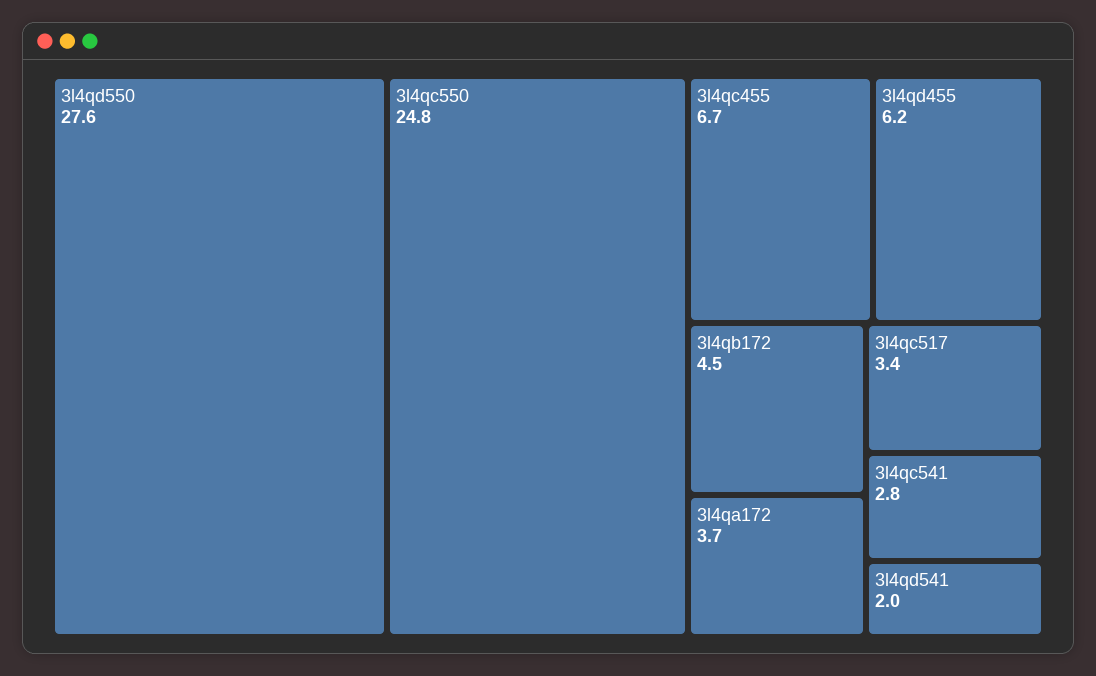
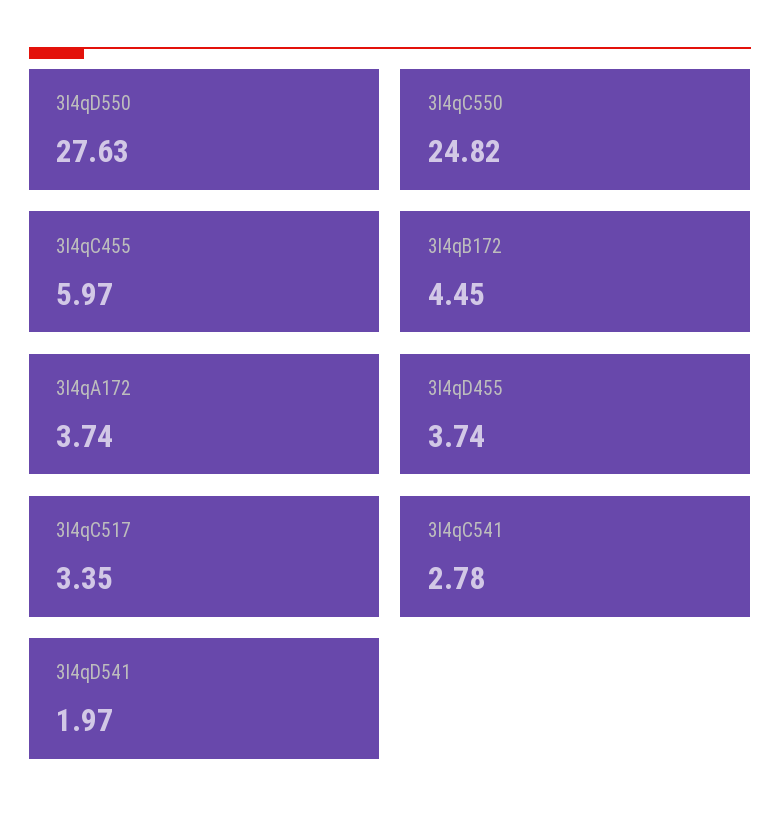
  {
    "3l4qd550": 27.63,
    "3l4qc550": 24.82,
-   "3l4qc455": 6.7,
+   "3l4qc455": 5.97,
-   "3l4qd455": 6.2,
+   "3l4qd455": 3.74,
    "3l4qb172": 4.45,
    "3l4qa172": 3.74,
    "3l4qc517": 3.35,
    "3l4qc541": 2.78,
    "3l4qd541": 1.97
  }

